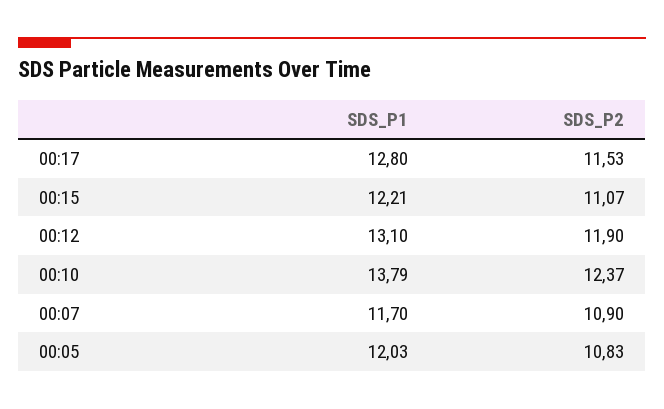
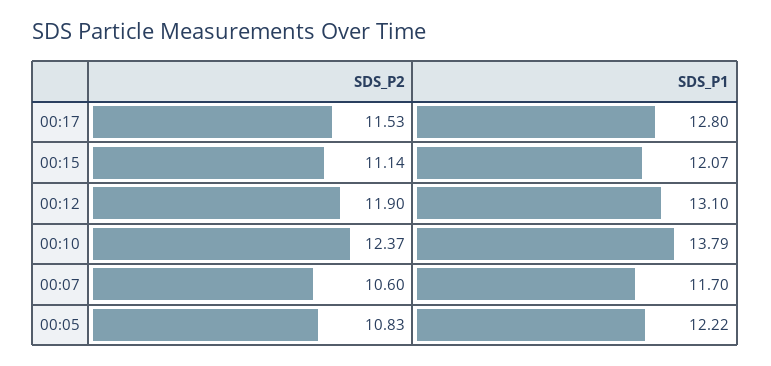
  {
    "SDS_P1": {
      "00:17": 12.8,
-     "00:15": 12.21,
+     "00:15": 12.07,
      "00:12": 13.1,
      "00:10": 13.79,
      "00:07": 11.7,
-     "00:05": 12.03
+     "00:05": 12.22
    },
    "SDS_P2": {
      "00:17": 11.53,
-     "00:15": 11.07,
+     "00:15": 11.14,
      "00:12": 11.9,
      "00:10": 12.37,
-     "00:07": 10.9,
+     "00:07": 10.6,
      "00:05": 10.83
    }
  }

